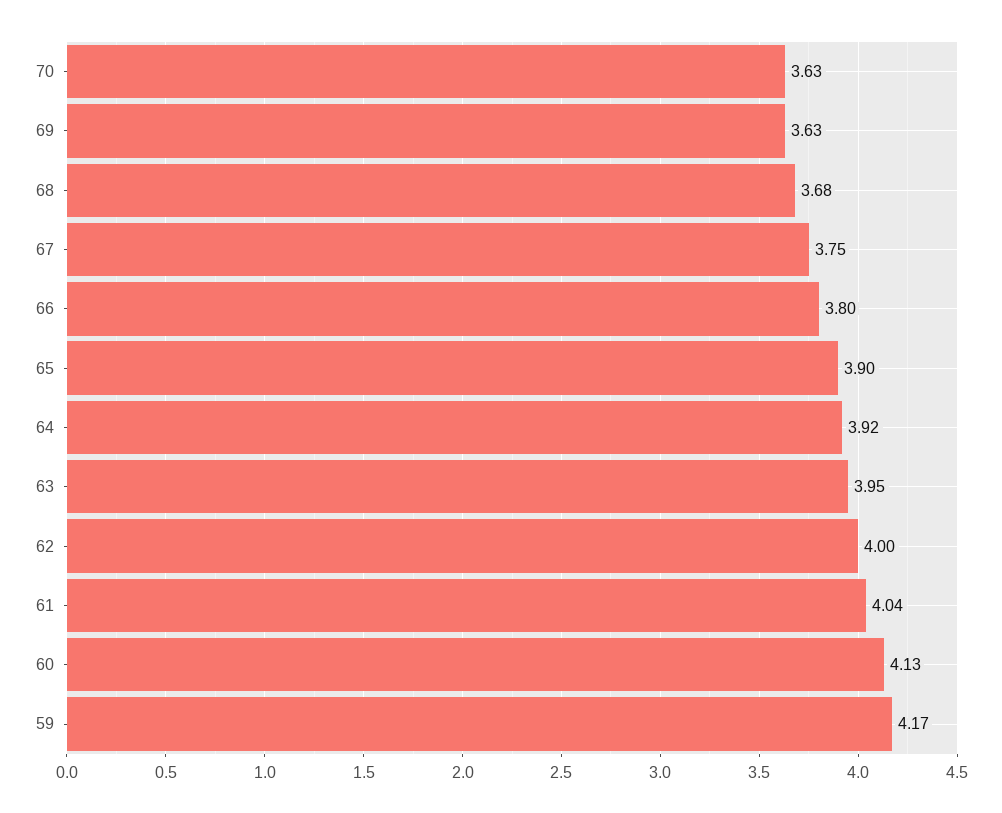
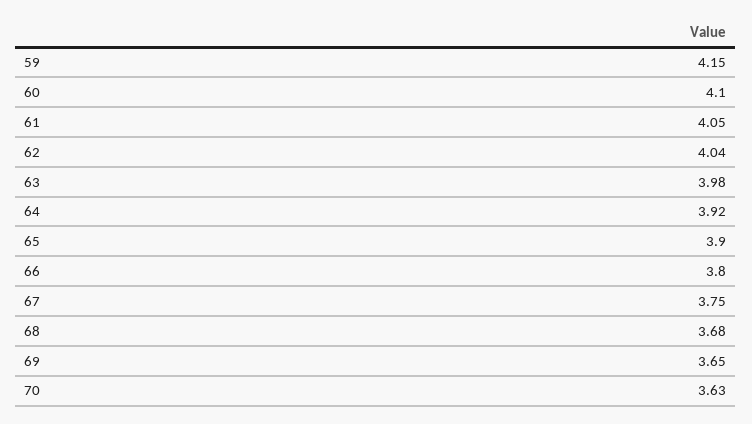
  {
    "70": 3.63,
-   "69": 3.63,
+   "69": 3.65,
    "68": 3.68,
    "67": 3.75,
    "66": 3.8,
    "65": 3.9,
    "64": 3.92,
-   "63": 3.95,
+   "63": 3.98,
-   "62": 4,
+   "62": 4.04,
-   "61": 4.04,
+   "61": 4.05,
-   "60": 4.13,
+   "60": 4.1,
-   "59": 4.17
+   "59": 4.15
  }

